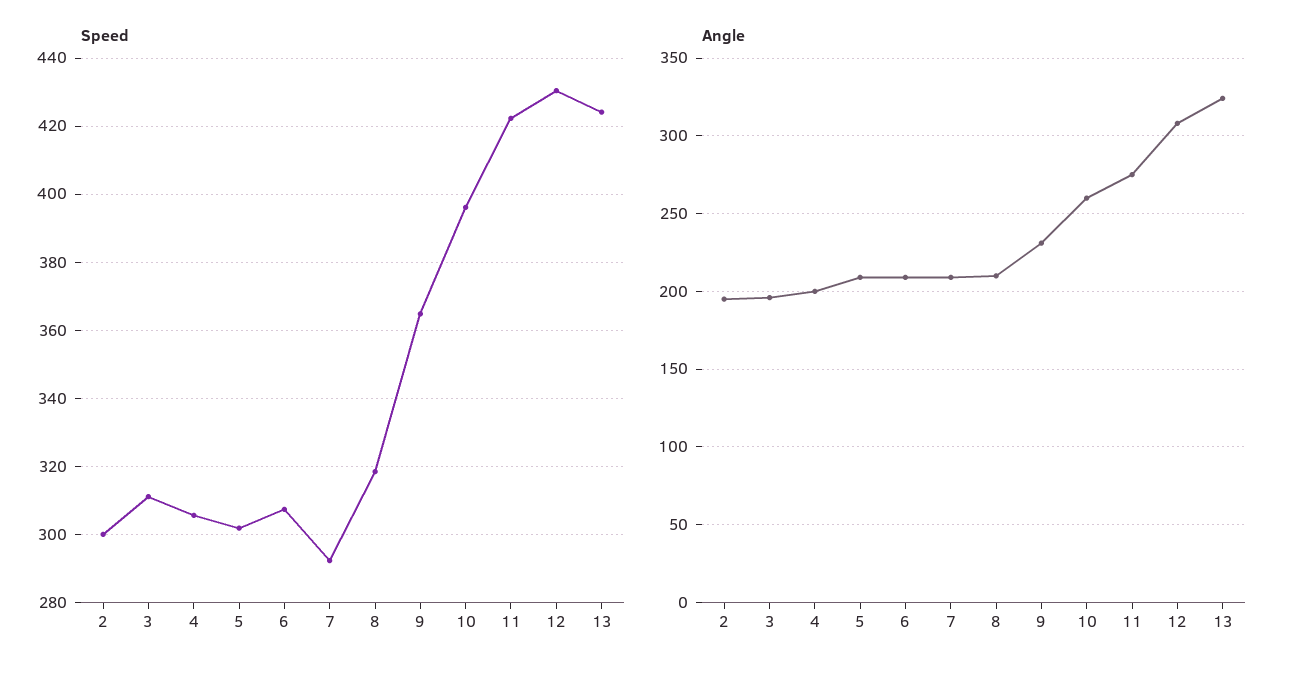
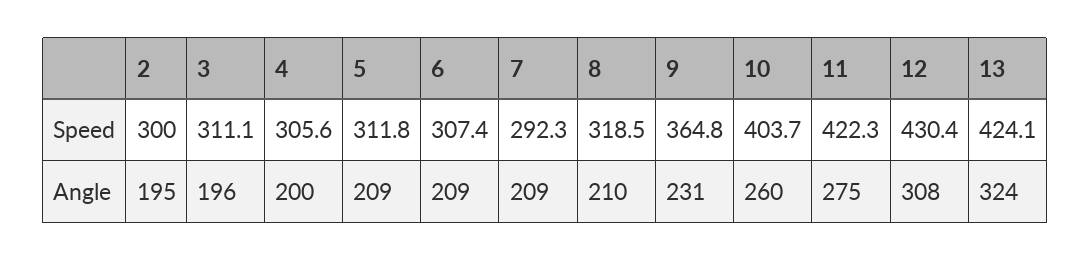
  {
    "Speed": {
      "2": 300,
      "3": 311.1,
      "4": 305.6,
-     "5": 302,
+     "5": 311.8,
      "6": 307.4,
      "7": 292.3,
      "8": 318.5,
      "9": 364.8,
-     "10": 396,
+     "10": 403.7,
      "11": 422.3,
      "12": 430.4,
      "13": 424.1
    },
    "Angle": {
      "2": 195,
      "3": 196,
      "4": 200,
      "5": 209,
      "6": 209,
      "7": 209,
      "8": 210,
      "9": 231,
      "10": 260,
      "11": 275,
      "12": 308,
      "13": 324
    }
  }

